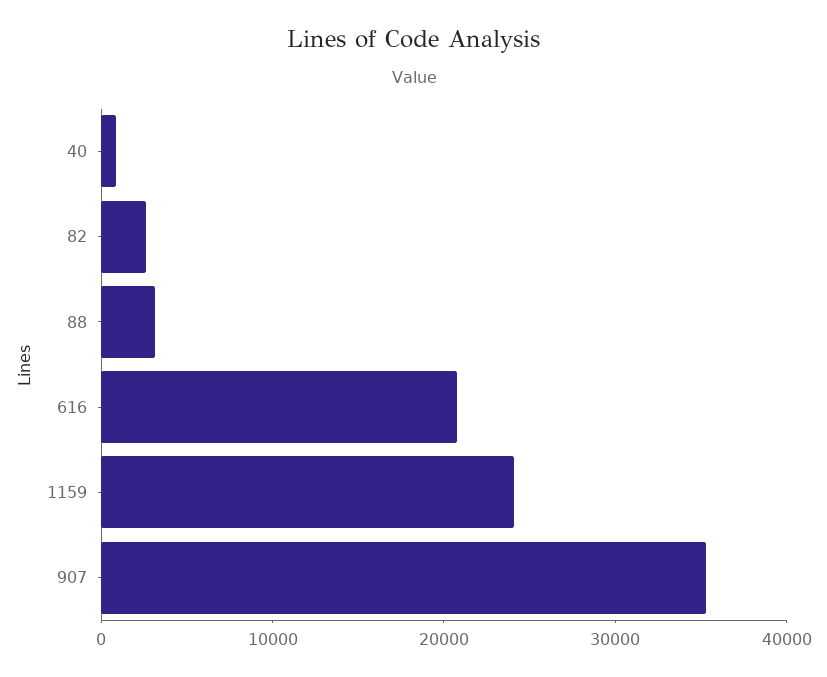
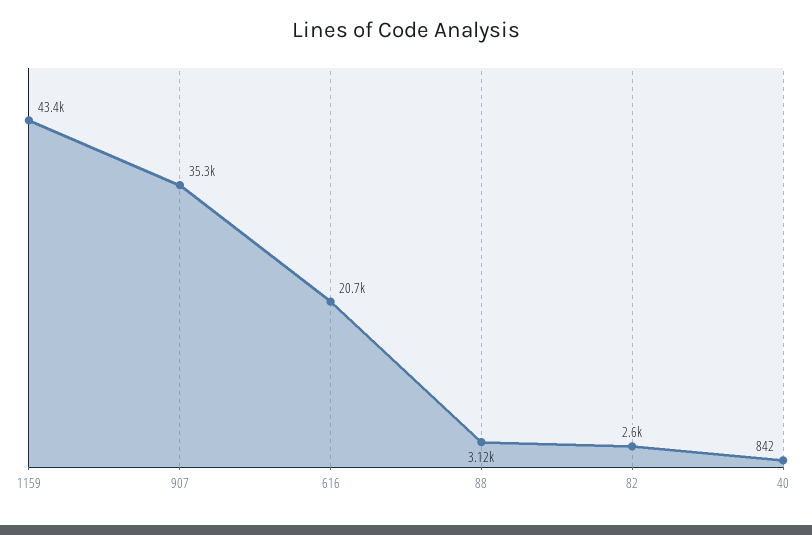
  {
    "40": 842,
    "82": 2600,
    "88": 3120,
    "616": 20700,
-   "1159": 24000,
+   "1159": 43400,
    "907": 35300
  }

